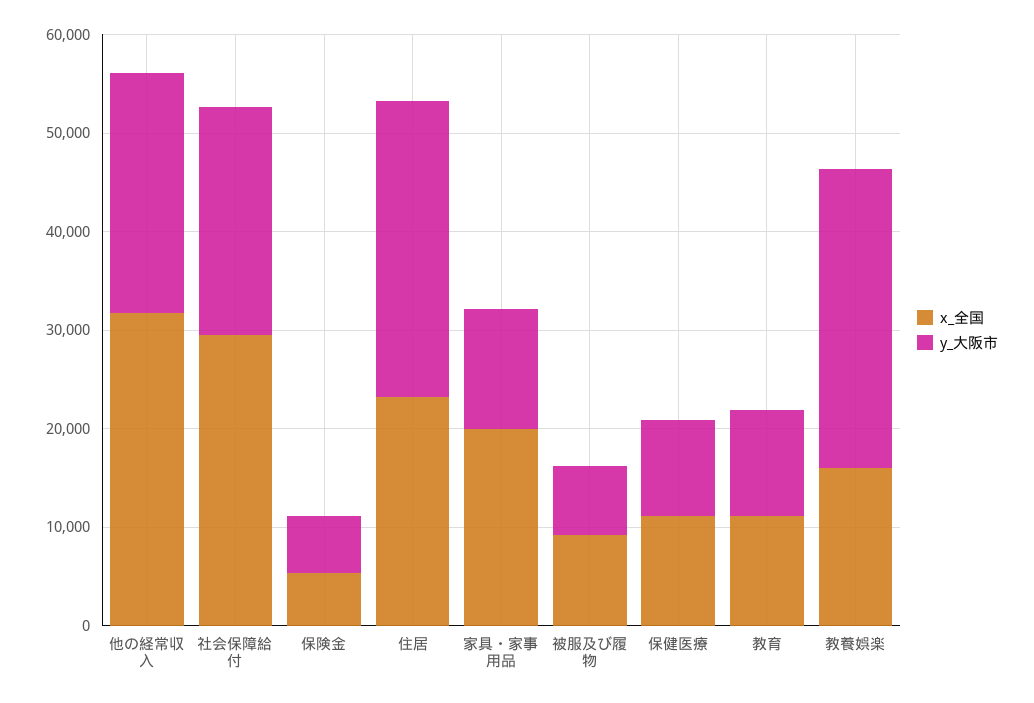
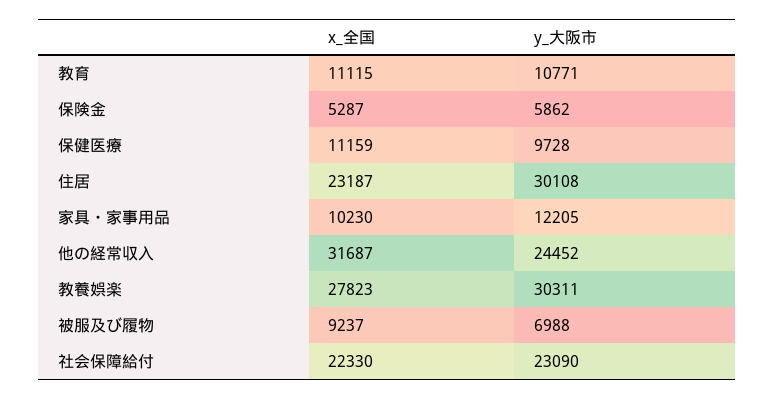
  {
    "x_全国": {
      "他の経常収入": 31687,
-     "社会保障給付": 30000,
+     "社会保障給付": 22330,
      "保険金": 5287,
      "住居": 23187,
-     "家具・家事用品": 20000,
+     "家具・家事用品": 10230,
      "被服及び履物": 9237,
      "保健医療": 11159,
      "教育": 11115,
-     "教養娯楽": 16000
+     "教養娯楽": 27823
    },
    "y_大阪市": {
      "他の経常収入": 24452,
      "社会保障給付": 23090,
      "保険金": 5862,
      "住居": 30108,
      "家具・家事用品": 12205,
      "被服及び履物": 6988,
      "保健医療": 9728,
      "教育": 10771,
      "教養娯楽": 30311
    }
  }

